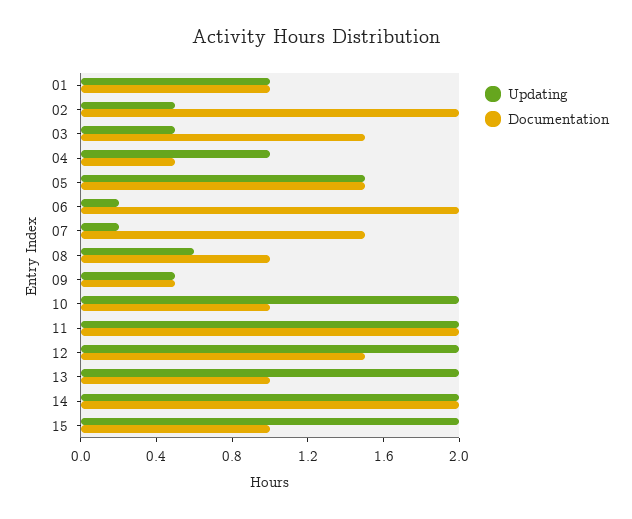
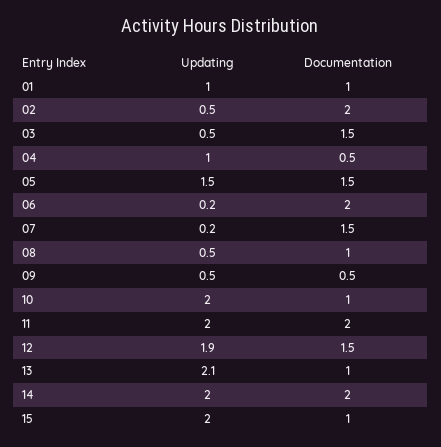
  {
    "Updating": {
      "01": 1,
      "02": 0.5,
      "03": 0.5,
      "04": 1,
      "05": 1.5,
      "06": 0.2,
      "07": 0.2,
-     "08": 0.6,
+     "08": 0.5,
      "09": 0.5,
      "10": 2,
      "11": 2,
-     "12": 2,
+     "12": 1.9,
-     "13": 2,
+     "13": 2.1,
      "14": 2,
      "15": 2
    },
    "Documentation": {
      "01": 1,
      "02": 2,
      "03": 1.5,
      "04": 0.5,
      "05": 1.5,
      "06": 2,
      "07": 1.5,
      "08": 1,
      "09": 0.5,
      "10": 1,
      "11": 2,
      "12": 1.5,
      "13": 1,
      "14": 2,
      "15": 1
    }
  }

